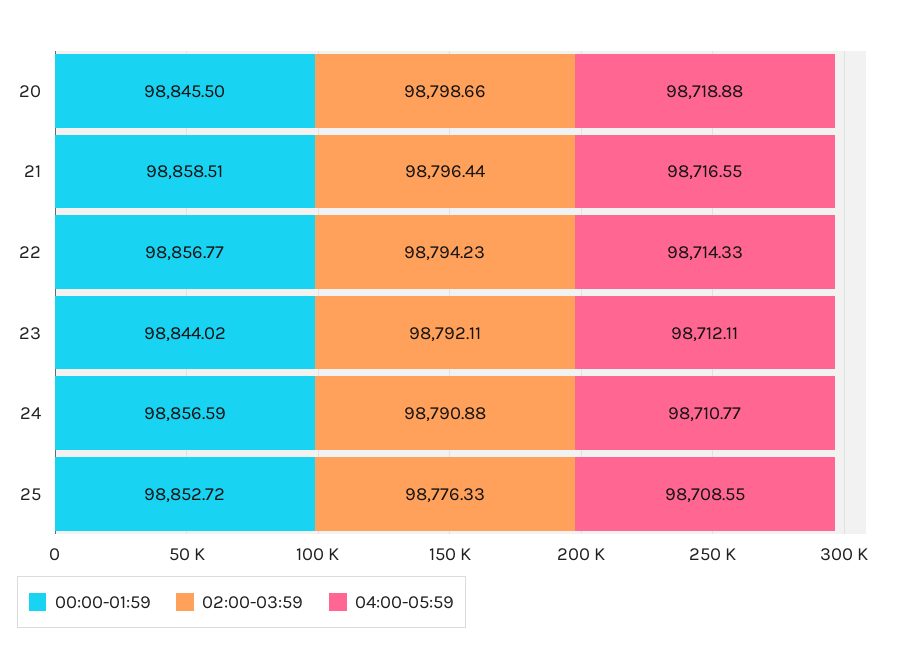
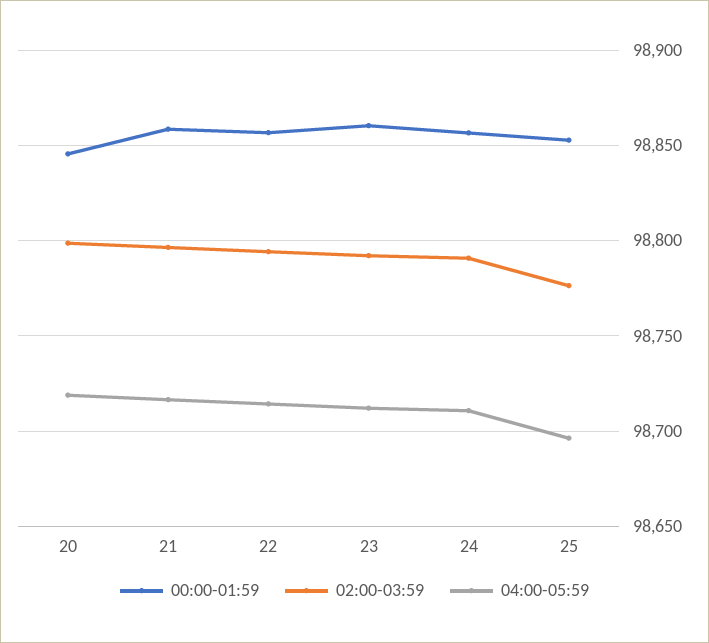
  {
    "00:00-01:59": {
      "20": 98845.5,
      "21": 98858.51,
      "22": 98856.77,
-     "23": 98844.02,
+     "23": 98860,
      "24": 98856.59,
      "25": 98852.72
    },
    "02:00-03:59": {
      "20": 98798.66,
      "21": 98796.44,
      "22": 98794.23,
      "23": 98792.11,
      "24": 98790.88,
      "25": 98776.33
    },
    "04:00-05:59": {
      "20": 98718.88,
      "21": 98716.55,
      "22": 98714.33,
      "23": 98712.11,
      "24": 98710.77,
-     "25": 98708.55
+     "25": 98695
    }
  }

